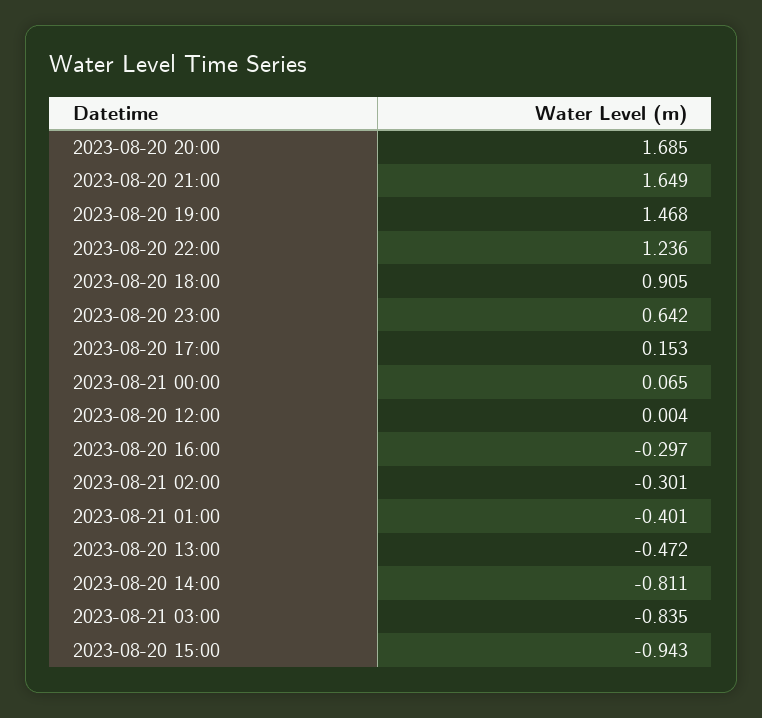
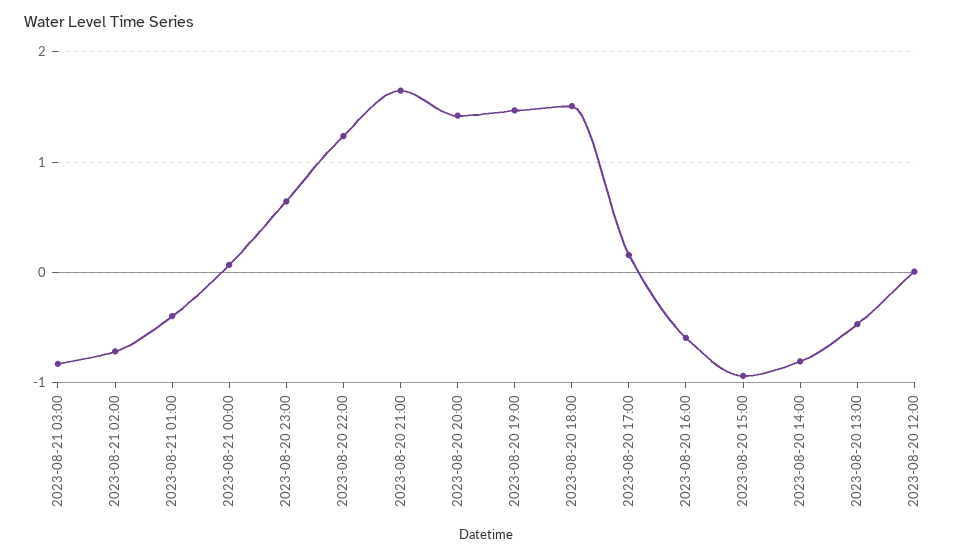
  {
-   "2023-08-20 20:00": 1.685,
+   "2023-08-20 20:00": 1.4,
    "2023-08-20 21:00": 1.649,
    "2023-08-20 19:00": 1.468,
    "2023-08-20 22:00": 1.236,
-   "2023-08-20 18:00": 0.905,
+   "2023-08-20 18:00": 1.5,
    "2023-08-20 23:00": 0.642,
    "2023-08-20 17:00": 0.153,
    "2023-08-21 00:00": 0.065,
    "2023-08-20 12:00": 0.004,
-   "2023-08-20 16:00": -0.297,
+   "2023-08-20 16:00": -0.6,
-   "2023-08-21 02:00": -0.301,
+   "2023-08-21 02:00": -0.7,
    "2023-08-21 01:00": -0.401,
    "2023-08-20 13:00": -0.472,
    "2023-08-20 14:00": -0.811,
    "2023-08-21 03:00": -0.835,
    "2023-08-20 15:00": -0.943
  }

